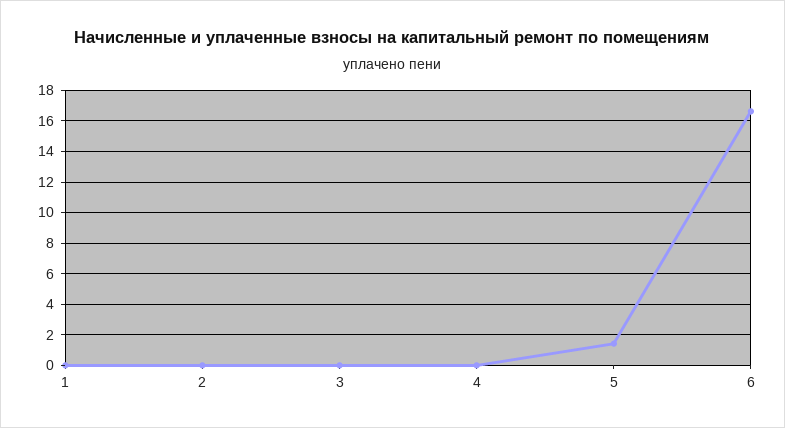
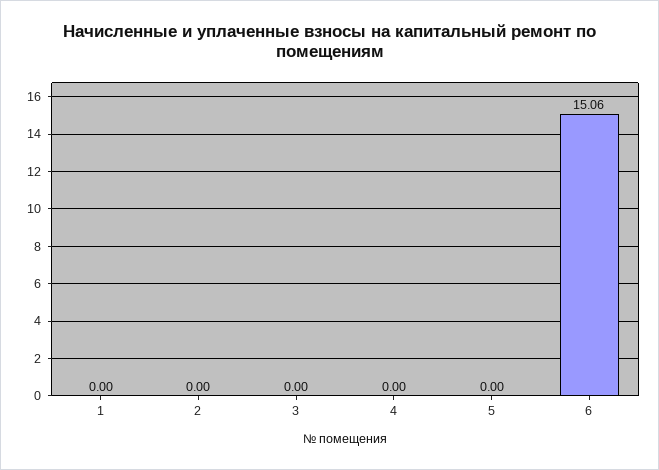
  {
    "1": 0,
    "2": 0,
    "3": 0,
    "4": 0,
-   "5": 1.5,
+   "5": 0,
-   "6": 16.5
+   "6": 15.06
  }

